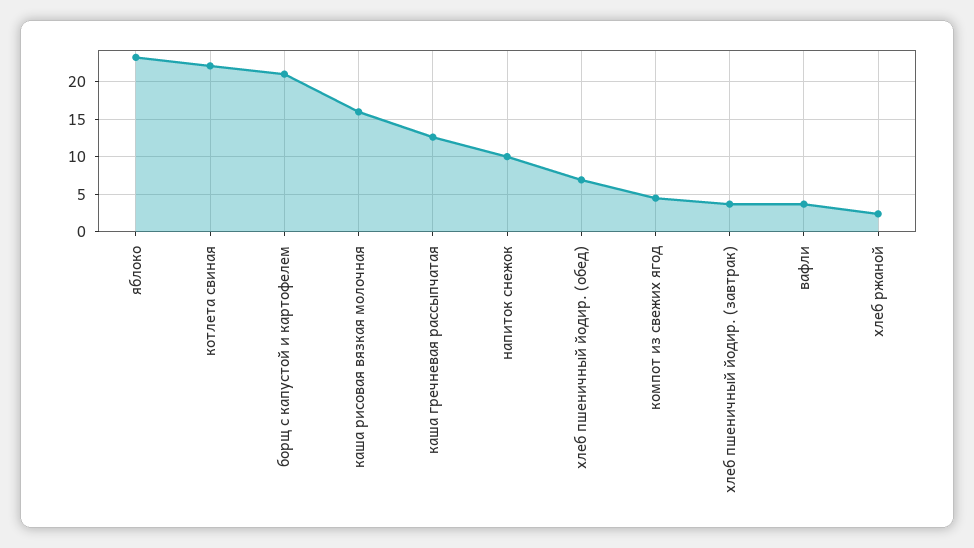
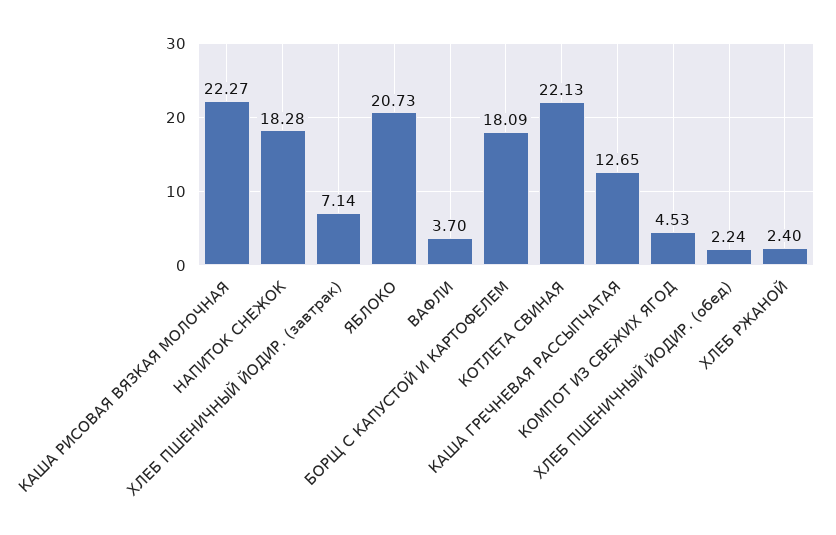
  {
-   "яблоко": 23,
+   "яблоко": 20.73,
    "котлета свиная": 22.13,
-   "борщ с капустой и картофелем": 21,
+   "борщ с капустой и картофелем": 18.09,
-   "каша рисовая вязкая молочная": 16,
+   "каша рисовая вязкая молочная": 22.27,
    "каша гречневая рассыпчатая": 12.65,
-   "напиток снежок": 10,
+   "напиток снежок": 18.28,
-   "хлеб пшеничный йодир. (обед)": 7,
+   "хлеб пшеничный йодир. (обед)": 2.24,
    "компот из свежих ягод": 4.53,
-   "хлеб пшеничный йодир. (завтрак)": 4,
+   "хлеб пшеничный йодир. (завтрак)": 7.14,
    "вафли": 3.7,
    "хлеб ржаной": 2.4
  }

